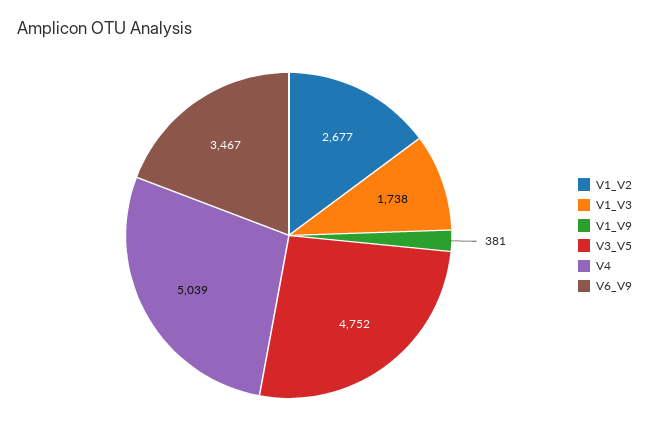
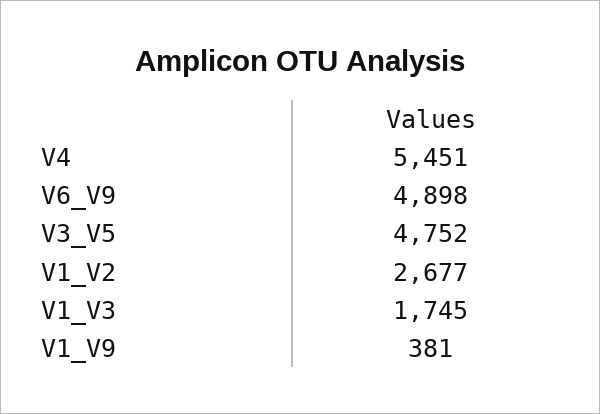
  {
    "V1_V2": 2677,
-   "V1_V3": 1738,
+   "V1_V3": 1745,
    "V1_V9": 381,
    "V3_V5": 4752,
-   "V4": 5039,
+   "V4": 5451,
-   "V6_V9": 3467
+   "V6_V9": 4898
  }

